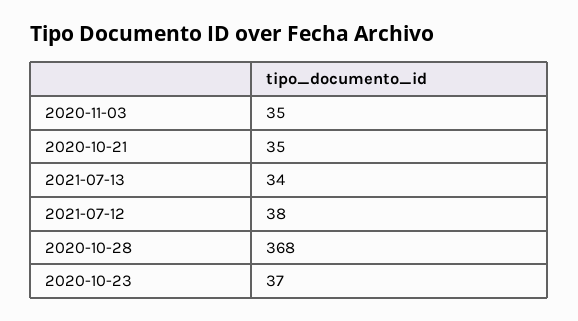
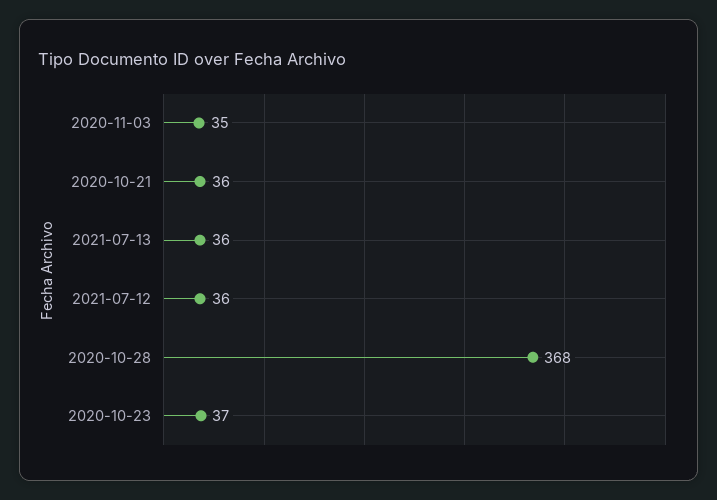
  {
    "2020-11-03": 35,
-   "2020-10-21": 35,
+   "2020-10-21": 36,
-   "2021-07-13": 34,
+   "2021-07-13": 36,
-   "2021-07-12": 38,
+   "2021-07-12": 36,
    "2020-10-28": 368,
    "2020-10-23": 37
  }

